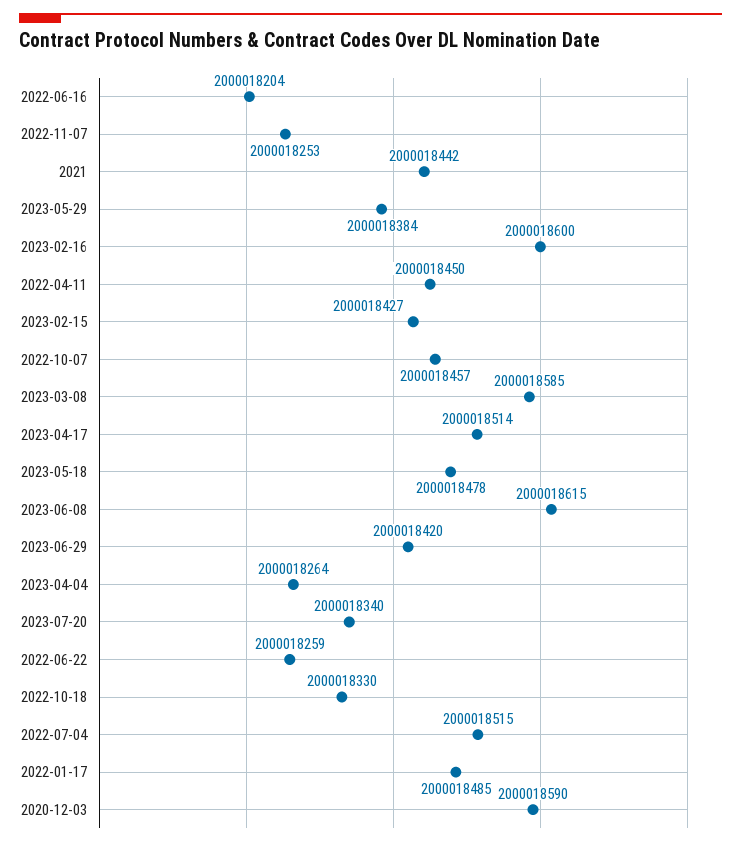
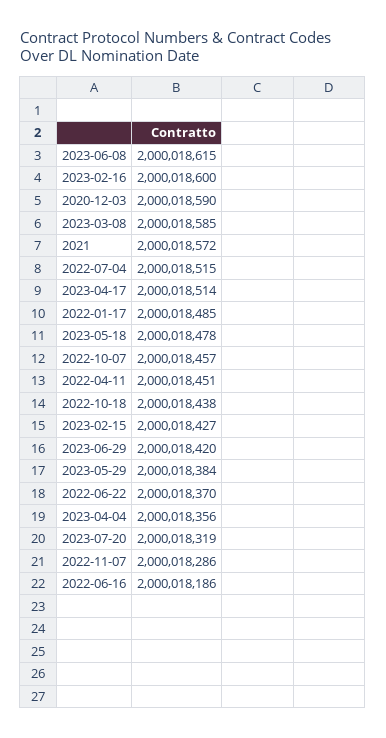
  {
-   "2022-06-16": 2000018204,
+   "2022-06-16": 2000018186,
-   "2022-11-07": 2000018253,
+   "2022-11-07": 2000018286,
-   "2021": 2000018442,
+   "2021": 2000018572,
    "2023-05-29": 2000018384,
    "2023-02-16": 2000018600,
-   "2022-04-11": 2000018450,
+   "2022-04-11": 2000018451,
    "2023-02-15": 2000018427,
    "2022-10-07": 2000018457,
    "2023-03-08": 2000018585,
    "2023-04-17": 2000018514,
    "2023-05-18": 2000018478,
    "2023-06-08": 2000018615,
    "2023-06-29": 2000018420,
-   "2023-04-04": 2000018264,
+   "2023-04-04": 2000018356,
-   "2023-07-20": 2000018340,
+   "2023-07-20": 2000018319,
-   "2022-06-22": 2000018259,
+   "2022-06-22": 2000018370,
-   "2022-10-18": 2000018330,
+   "2022-10-18": 2000018438,
    "2022-07-04": 2000018515,
    "2022-01-17": 2000018485,
    "2020-12-03": 2000018590
  }

